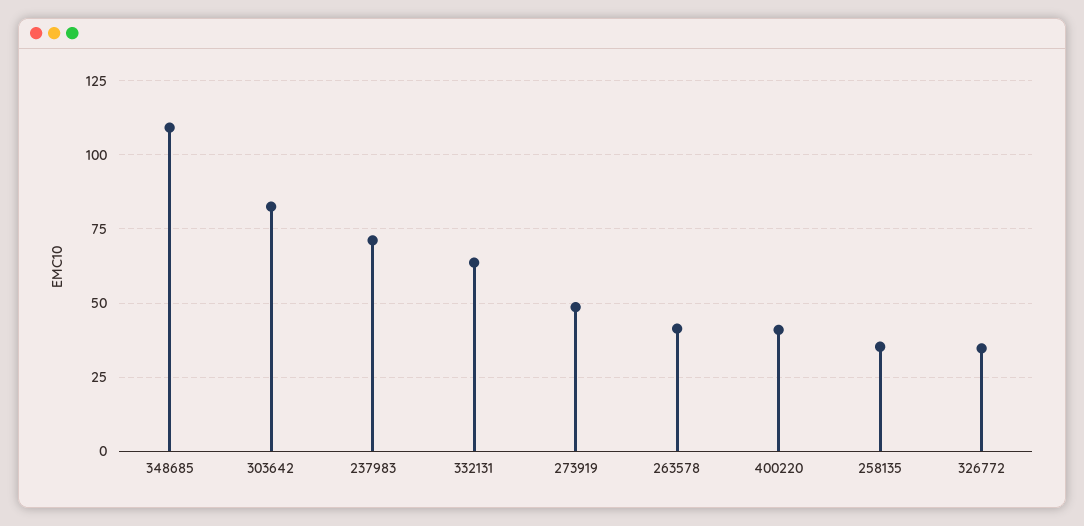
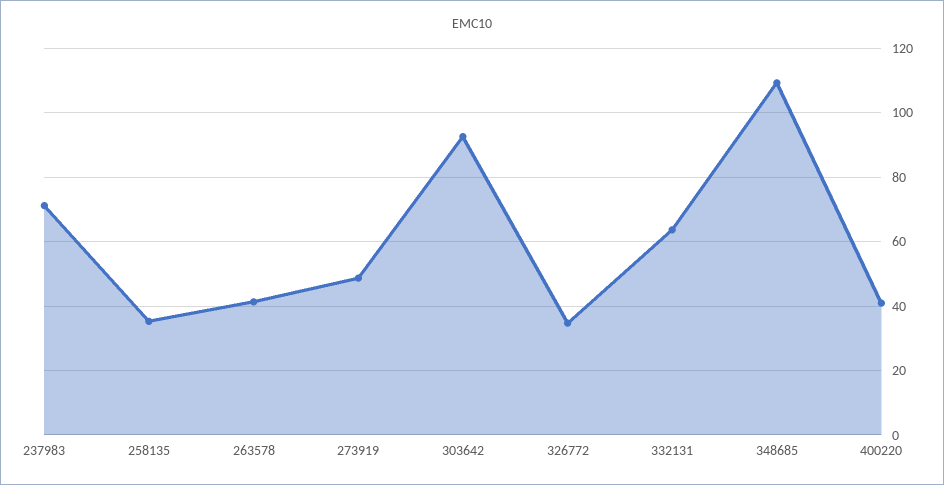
  {
    "348685": 110,
-   "303642": 82.5,
+   "303642": 92,
    "237983": 72,
    "332131": 64,
    "273919": 48,
    "263578": 42,
    "400220": 40,
    "258135": 36,
    "326772": 34
  }

